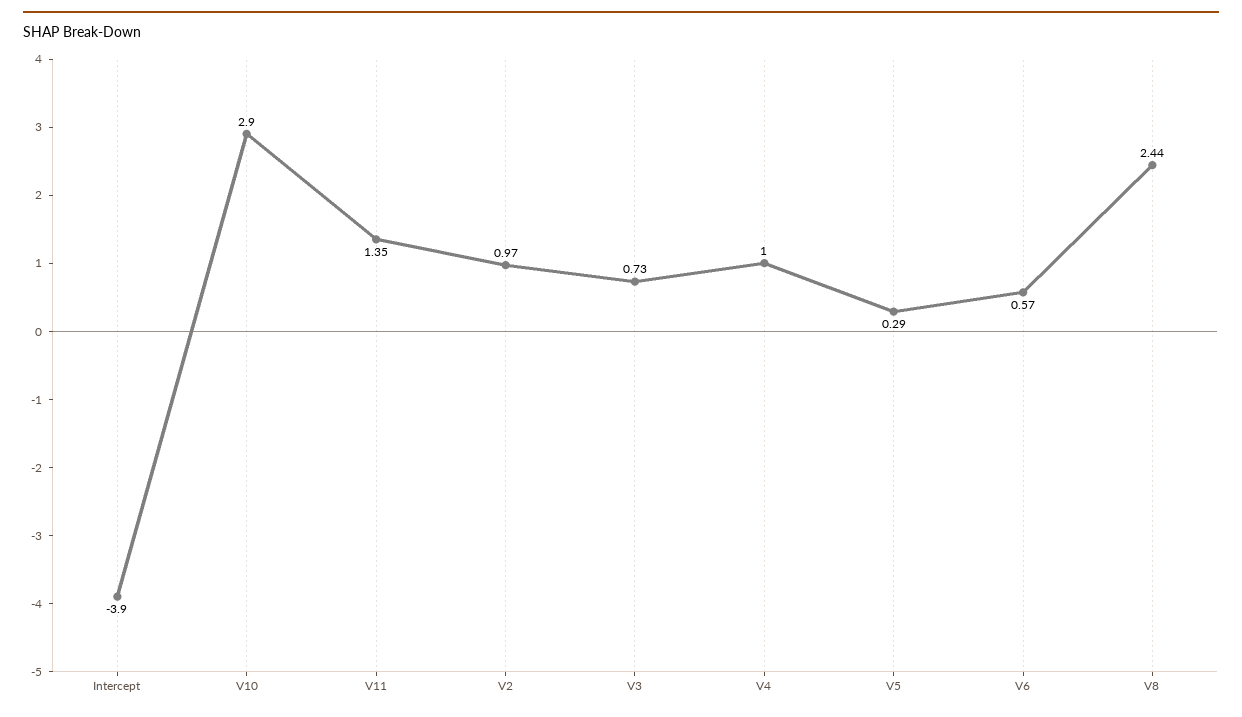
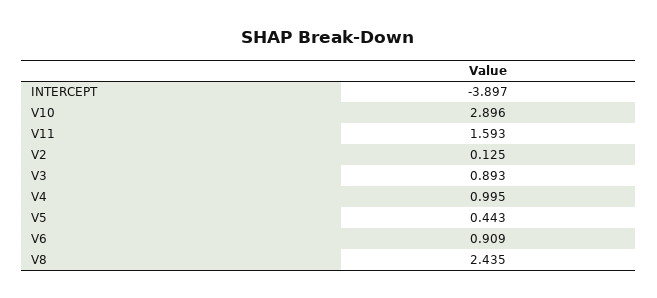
  {
    "Intercept": -3.897,
    "V10": 2.896,
-   "V11": 1.35,
+   "V11": 1.593,
-   "V2": 0.97,
+   "V2": 0.125,
-   "V3": 0.73,
+   "V3": 0.893,
    "V4": 0.995,
-   "V5": 0.29,
+   "V5": 0.443,
-   "V6": 0.57,
+   "V6": 0.909,
    "V8": 2.435
  }

